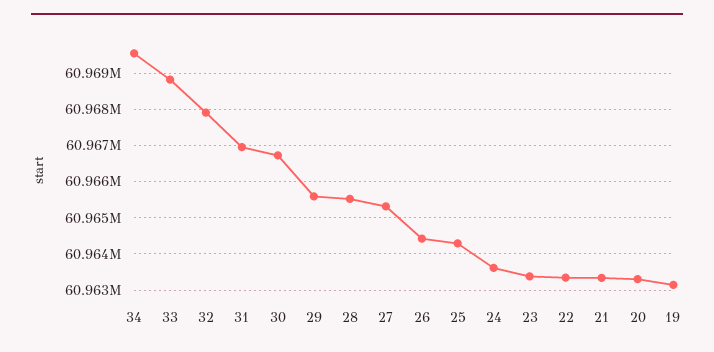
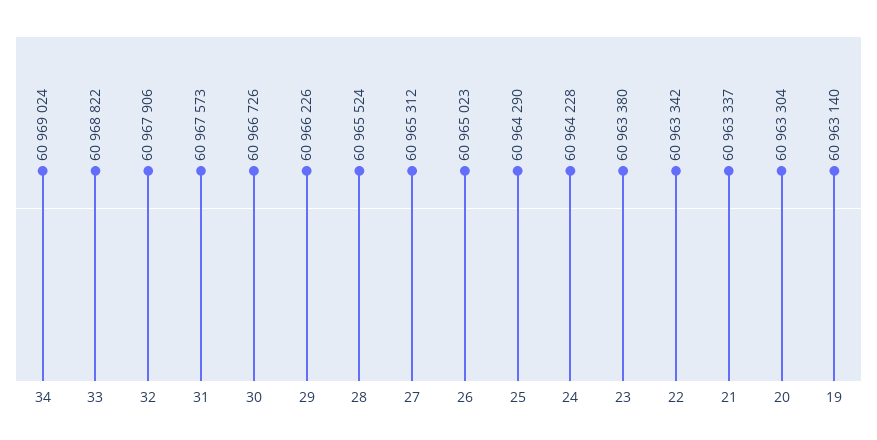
  {
-   "34": 60969600,
+   "34": 60969024,
    "33": 60968822,
    "32": 60967906,
-   "31": 60967000,
+   "31": 60967573,
    "30": 60966726,
-   "29": 60965600,
+   "29": 60966226,
    "28": 60965524,
    "27": 60965312,
-   "26": 60964400,
+   "26": 60965023,
    "25": 60964290,
-   "24": 60963600,
+   "24": 60964228,
    "23": 60963380,
    "22": 60963342,
    "21": 60963337,
    "20": 60963304,
    "19": 60963140
  }

